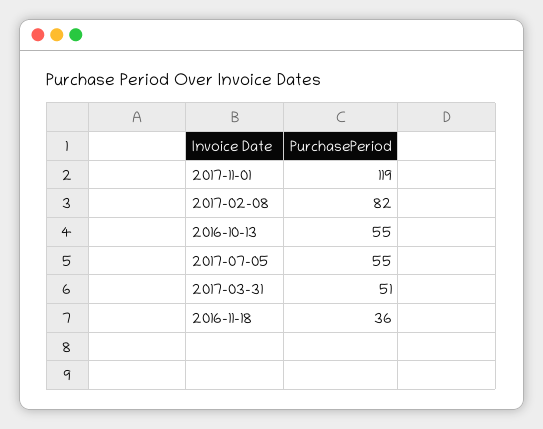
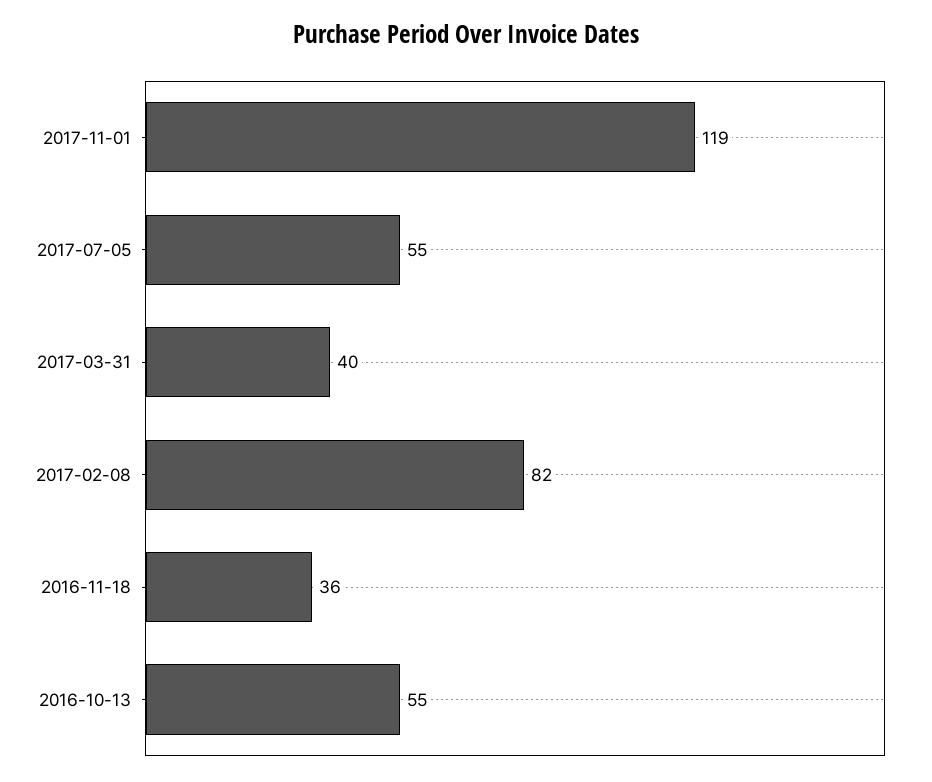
  {
    "2017-11-01": 119,
    "2017-02-08": 82,
    "2016-10-13": 55,
    "2017-07-05": 55,
-   "2017-03-31": 51,
+   "2017-03-31": 40,
    "2016-11-18": 36
  }

